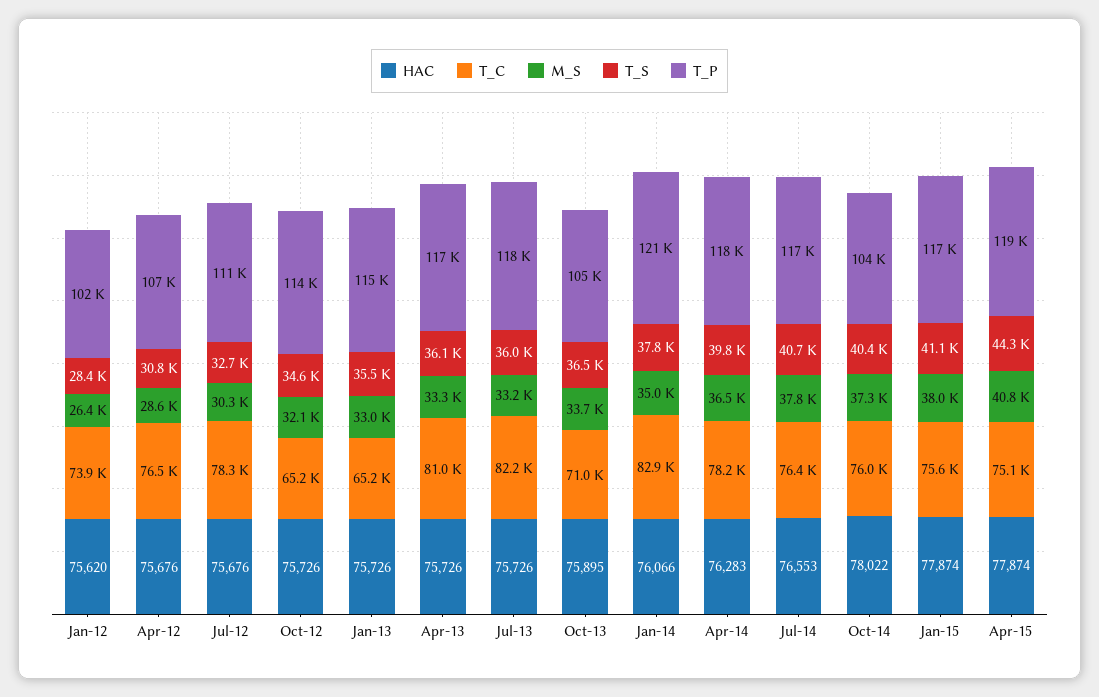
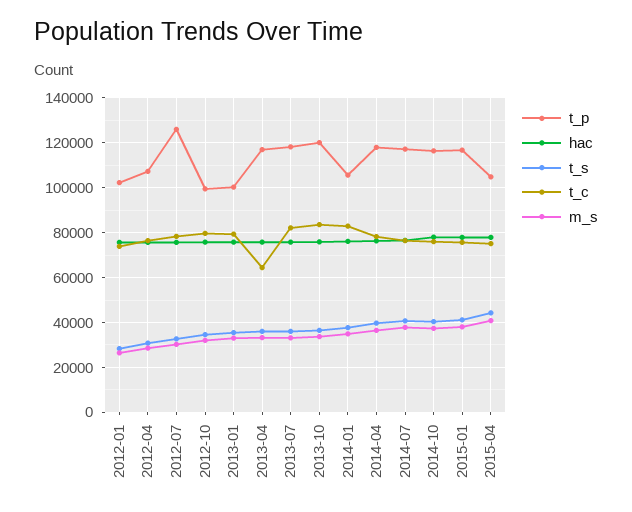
  {
    "HAC": {
      "Jan-12": 75620,
      "Apr-12": 75676,
      "Jul-12": 75676,
      "Oct-12": 75726,
      "Jan-13": 75726,
      "Apr-13": 75726,
      "Jul-13": 75726,
      "Oct-13": 75895,
      "Jan-14": 76066,
      "Apr-14": 76283,
      "Jul-14": 76553,
      "Oct-14": 78022,
      "Jan-15": 77874,
      "Apr-15": 77874
    },
    "T_C": {
      "Jan-12": 73900,
      "Apr-12": 76500,
      "Jul-12": 78300,
-     "Oct-12": 65200,
+     "Oct-12": 80000,
-     "Jan-13": 65200,
+     "Jan-13": 80000,
-     "Apr-13": 81000,
+     "Apr-13": 65000,
      "Jul-13": 82200,
-     "Oct-13": 71000,
+     "Oct-13": 85000,
      "Jan-14": 82900,
      "Apr-14": 78200,
      "Jul-14": 76400,
      "Oct-14": 76000,
      "Jan-15": 75600,
      "Apr-15": 75100
    },
    "M_S": {
      "Jan-12": 26400,
      "Apr-12": 28600,
      "Jul-12": 30300,
      "Oct-12": 32100,
      "Jan-13": 33000,
      "Apr-13": 33300,
      "Jul-13": 33200,
      "Oct-13": 33700,
      "Jan-14": 35000,
      "Apr-14": 36500,
      "Jul-14": 37800,
      "Oct-14": 37300,
      "Jan-15": 38000,
      "Apr-15": 40800
    },
    "T_S": {
      "Jan-12": 28400,
      "Apr-12": 30800,
      "Jul-12": 32700,
      "Oct-12": 34600,
      "Jan-13": 35500,
      "Apr-13": 36100,
      "Jul-13": 36000,
      "Oct-13": 36500,
      "Jan-14": 37800,
      "Apr-14": 39800,
      "Jul-14": 40700,
      "Oct-14": 40400,
      "Jan-15": 41100,
      "Apr-15": 44300
    },
    "T_P": {
      "Jan-12": 102000,
      "Apr-12": 107000,
-     "Jul-12": 111000,
+     "Jul-12": 125000,
-     "Oct-12": 114000,
+     "Oct-12": 100000,
-     "Jan-13": 115000,
+     "Jan-13": 100000,
      "Apr-13": 117000,
      "Jul-13": 118000,
-     "Oct-13": 105000,
+     "Oct-13": 120000,
-     "Jan-14": 121000,
+     "Jan-14": 105000,
      "Apr-14": 118000,
      "Jul-14": 117000,
-     "Oct-14": 104000,
+     "Oct-14": 115000,
      "Jan-15": 117000,
-     "Apr-15": 119000
+     "Apr-15": 105000
    }
  }

